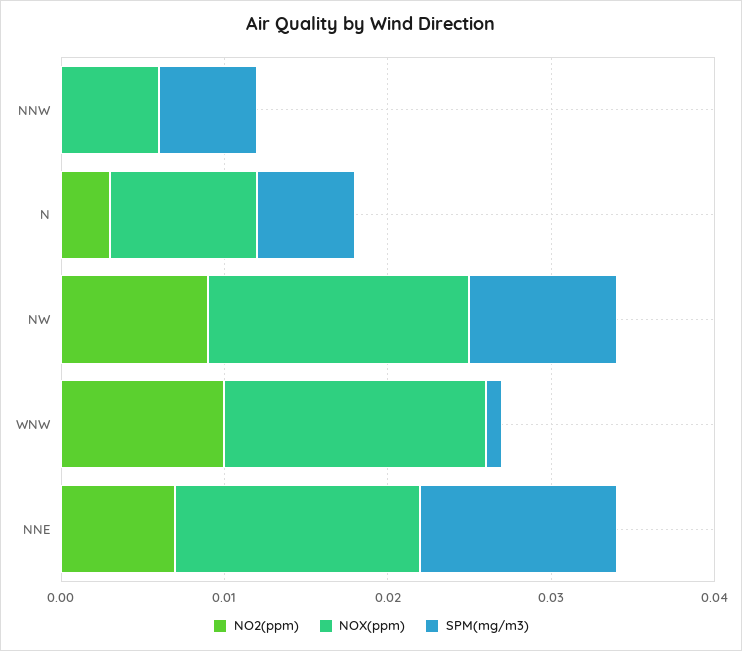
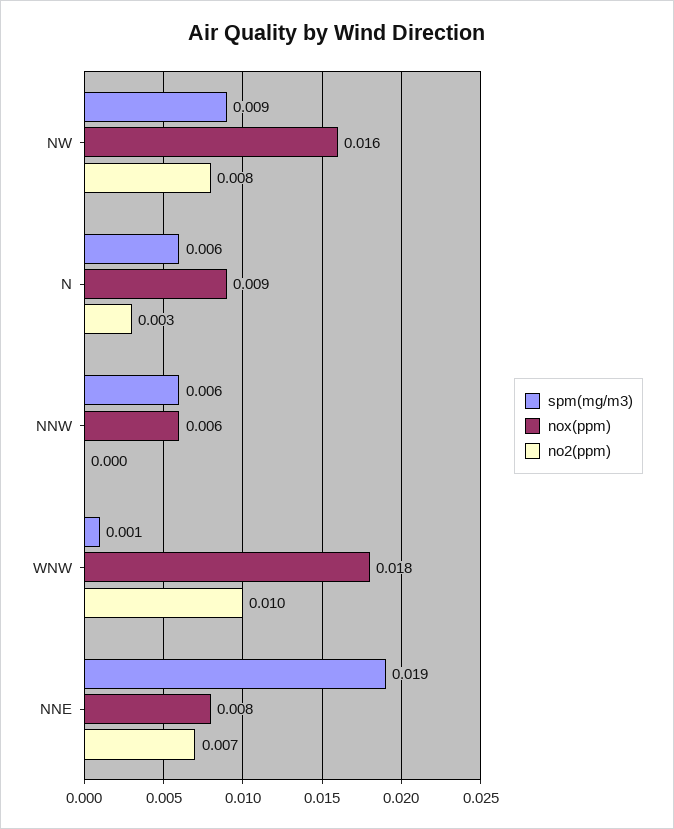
  {
    "NO2(ppm)": {
      "NNW": 0,
      "N": 0.003,
-     "NW": 0.009,
+     "NW": 0.008,
      "WNW": 0.01,
      "NNE": 0.007
    },
    "NOX(ppm)": {
      "NNW": 0.006,
      "N": 0.009,
      "NW": 0.016,
-     "WNW": 0.016,
+     "WNW": 0.018,
-     "NNE": 0.015
+     "NNE": 0.008
    },
    "SPM(mg/m3)": {
      "NNW": 0.006,
      "N": 0.006,
      "NW": 0.009,
      "WNW": 0.001,
-     "NNE": 0.012
+     "NNE": 0.019
    }
  }

